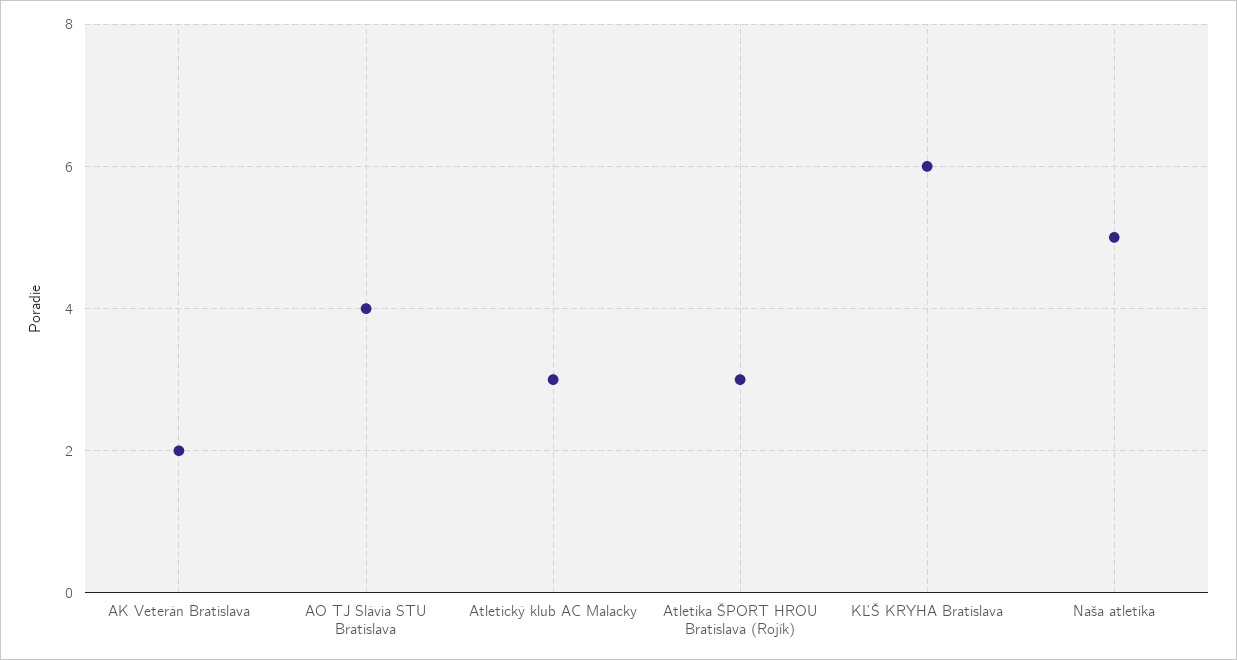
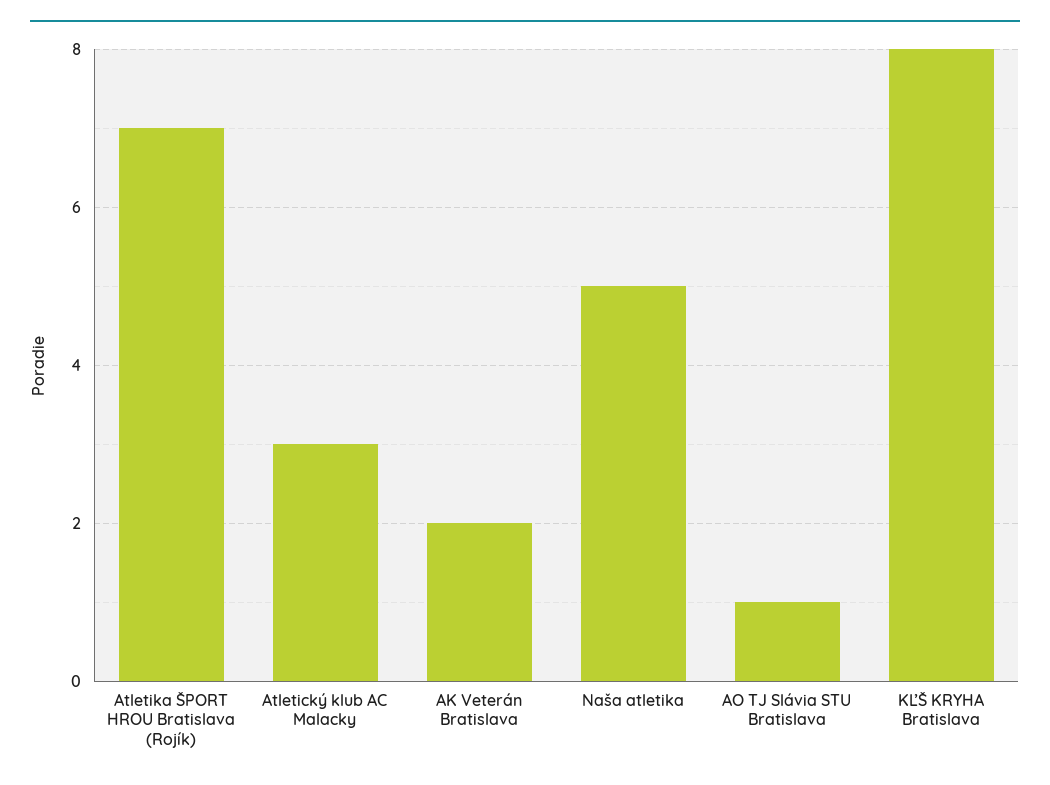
  {
    "AK Veterán Bratislava": 2,
-   "AO TJ Slávia STU Bratislava": 4,
+   "AO TJ Slávia STU Bratislava": 1,
    "Atletický klub AC Malacky": 3,
-   "Atletika ŠPORT HROU Bratislava (Rojík)": 3,
+   "Atletika ŠPORT HROU Bratislava (Rojík)": 7,
-   "KĽŠ KRYHA Bratislava": 6,
+   "KĽŠ KRYHA Bratislava": 8,
    "Naša atletika": 5
  }

